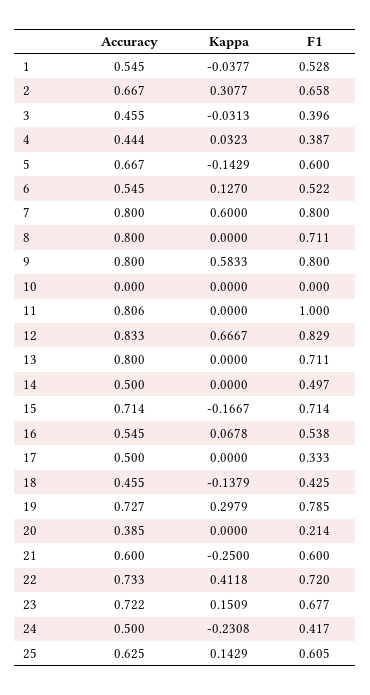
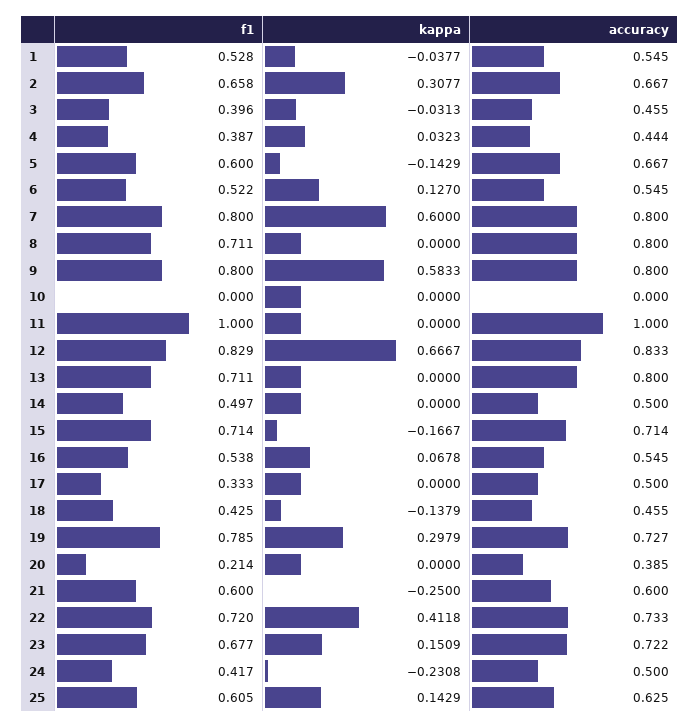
  {
    "Accuracy": {
      "1": 0.545,
      "2": 0.667,
      "3": 0.455,
      "4": 0.444,
      "5": 0.667,
      "6": 0.545,
      "7": 0.8,
      "8": 0.8,
      "9": 0.8,
      "10": 0,
-     "11": 0.806,
+     "11": 1,
      "12": 0.833,
      "13": 0.8,
      "14": 0.5,
      "15": 0.714,
      "16": 0.545,
      "17": 0.5,
      "18": 0.455,
      "19": 0.727,
      "20": 0.385,
      "21": 0.6,
      "22": 0.733,
      "23": 0.722,
      "24": 0.5,
      "25": 0.625
    },
    "Kappa": {
      "1": -0.0377,
      "2": 0.3077,
      "3": -0.0313,
      "4": 0.0323,
      "5": -0.1429,
      "6": 0.127,
      "7": 0.6,
      "8": 0,
      "9": 0.5833,
      "10": 0,
      "11": 0,
      "12": 0.6667,
      "13": 0,
      "14": 0,
      "15": -0.1667,
      "16": 0.0678,
      "17": 0,
      "18": -0.1379,
      "19": 0.2979,
      "20": 0,
      "21": -0.25,
      "22": 0.4118,
      "23": 0.1509,
      "24": -0.2308,
      "25": 0.1429
    },
    "F1": {
      "1": 0.528,
      "2": 0.658,
      "3": 0.396,
      "4": 0.387,
      "5": 0.6,
      "6": 0.522,
      "7": 0.8,
      "8": 0.711,
      "9": 0.8,
      "10": 0,
      "11": 1,
      "12": 0.829,
      "13": 0.711,
      "14": 0.497,
      "15": 0.714,
      "16": 0.538,
      "17": 0.333,
      "18": 0.425,
      "19": 0.785,
      "20": 0.214,
      "21": 0.6,
      "22": 0.72,
      "23": 0.677,
      "24": 0.417,
      "25": 0.605
    }
  }

